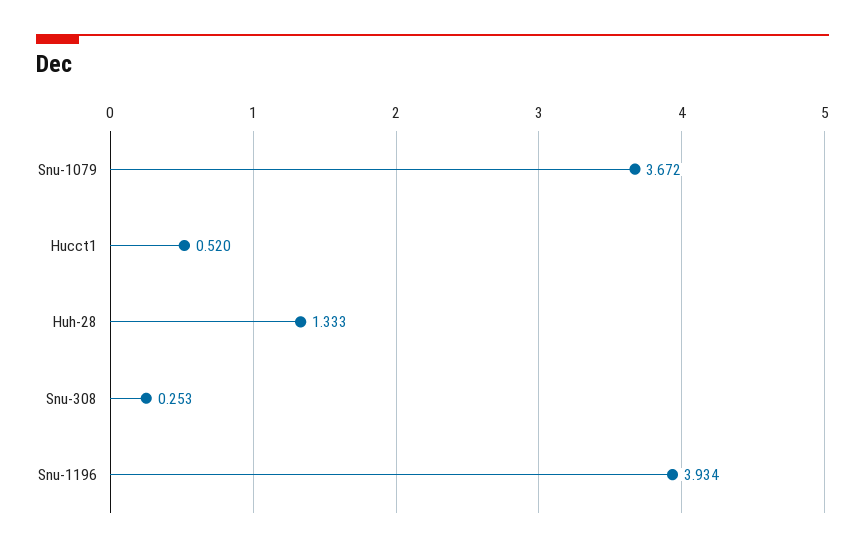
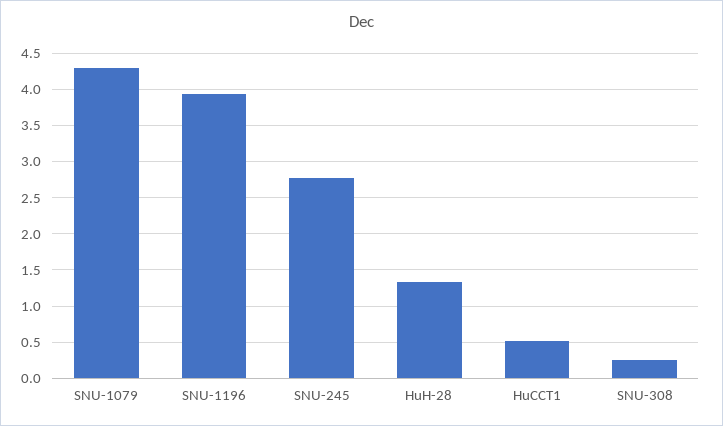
  {
-   "Snu-1079": 3.672,
+   "Snu-1079": 4.3,
    "Hucct1": 0.52,
    "Huh-28": 1.333,
    "Snu-308": 0.253,
-   "Snu-1196": 3.934
+   "Snu-1196": 3.934,
+   "SNU-245": 2.8
  }

